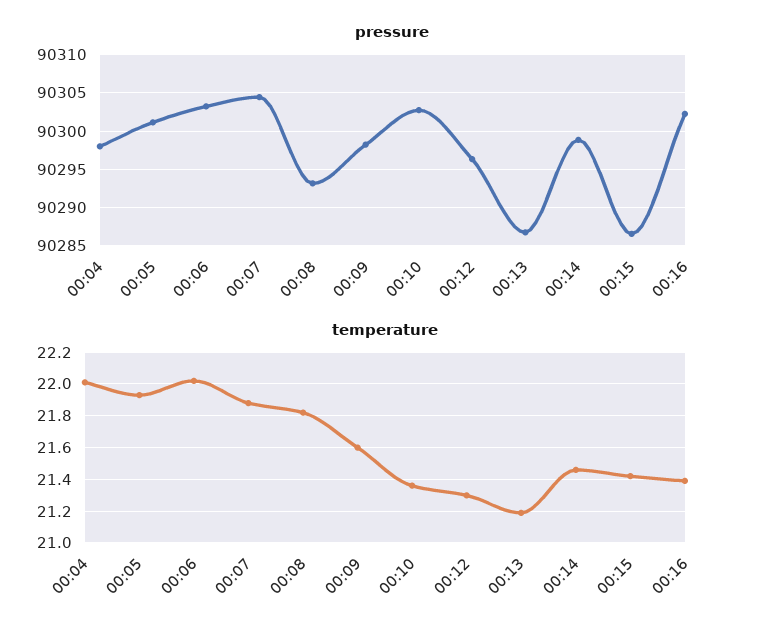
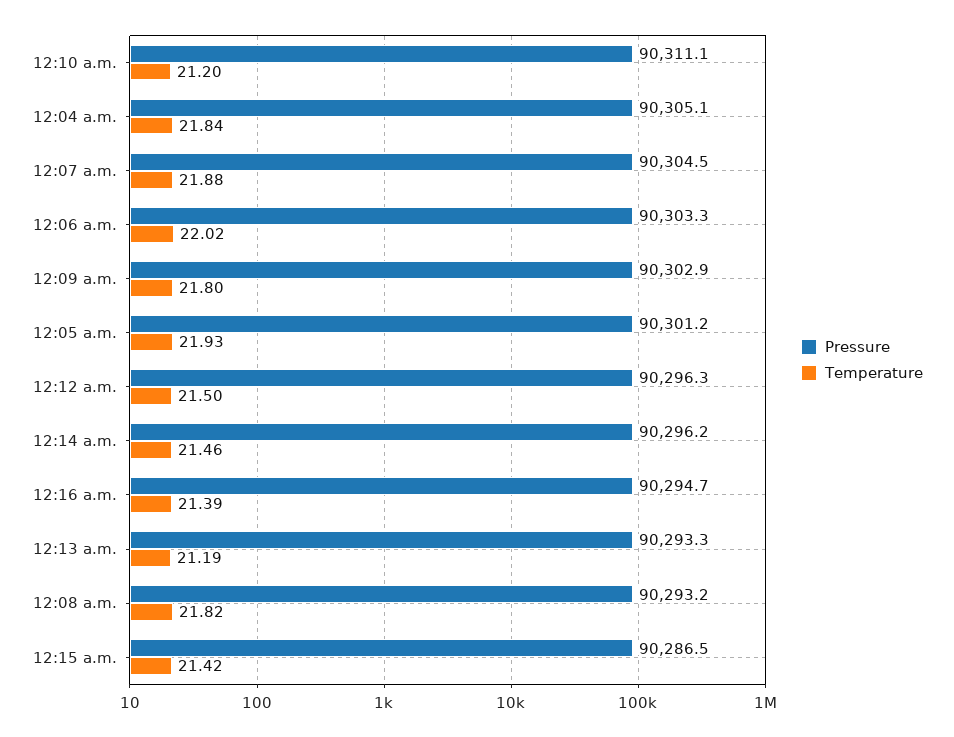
  {
    "pressure": {
-     "00:04": 90298,
+     "00:04": 90305.1,
      "00:05": 90301.2,
      "00:06": 90303.3,
      "00:07": 90304.5,
      "00:08": 90293.2,
-     "00:09": 90298,
+     "00:09": 90302.9,
-     "00:10": 90303,
+     "00:10": 90311.1,
      "00:12": 90296.3,
-     "00:13": 90287,
+     "00:13": 90293.3,
-     "00:14": 90299,
+     "00:14": 90296.2,
      "00:15": 90286.5,
-     "00:16": 90302
+     "00:16": 90294.7
    },
    "temperature": {
-     "00:04": 22,
+     "00:04": 21.84,
      "00:05": 21.93,
      "00:06": 22.02,
      "00:07": 21.88,
      "00:08": 21.82,
-     "00:09": 21.6,
+     "00:09": 21.8,
-     "00:10": 21.35,
+     "00:10": 21.2,
-     "00:12": 21.3,
+     "00:12": 21.5,
      "00:13": 21.19,
      "00:14": 21.46,
      "00:15": 21.42,
      "00:16": 21.39
    }
  }

